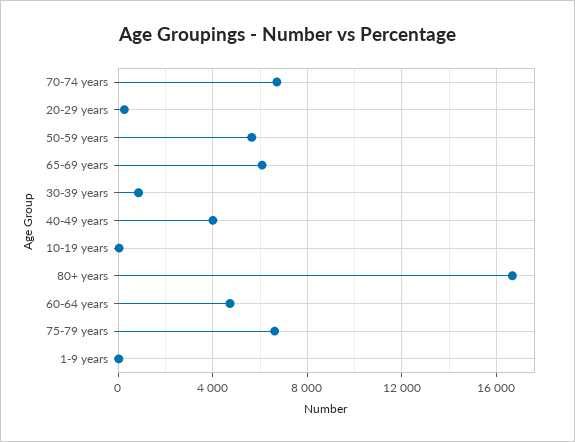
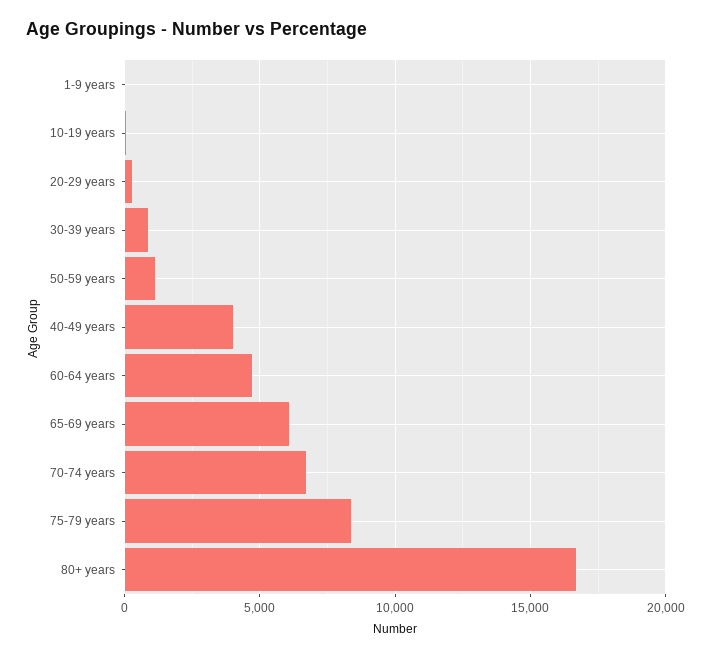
  {
    "70-74 years": 6500,
    "20-29 years": 500,
-   "50-59 years": 5500,
+   "50-59 years": 1000,
    "65-69 years": 6000,
    "30-39 years": 1000,
    "40-49 years": 4000,
    "10-19 years": 0,
    "80+ years": 16500,
    "60-64 years": 4500,
-   "75-79 years": 6500,
+   "75-79 years": 8500,
    "1-9 years": 0
  }

